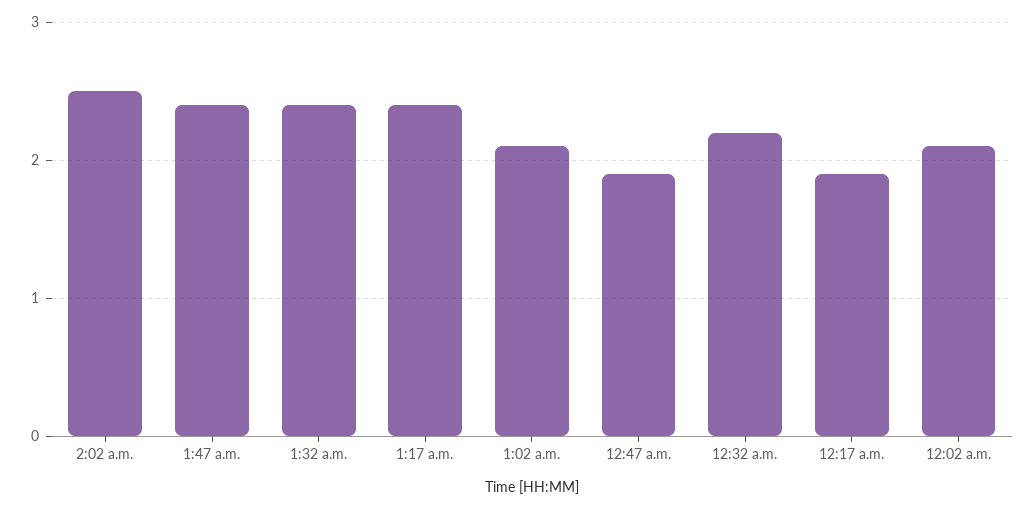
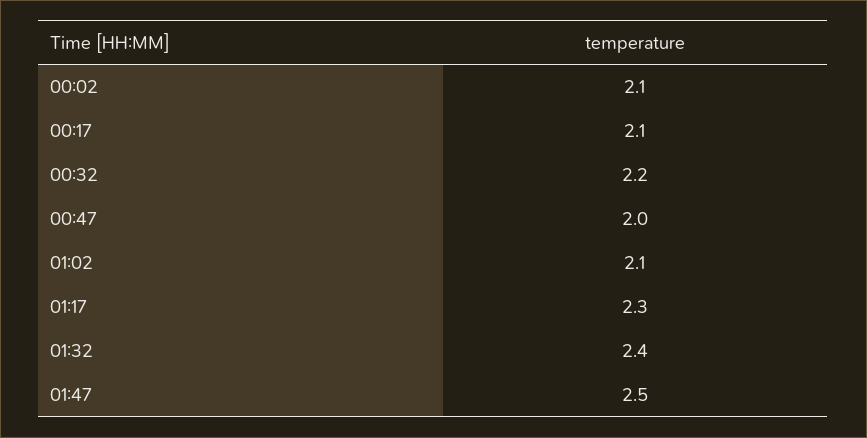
  {
-   "2:02 a.m.": 2.5,
-   "1:47 a.m.": 2.4,
+   "1:47 a.m.": 2.5,
    "1:32 a.m.": 2.4,
-   "1:17 a.m.": 2.4,
+   "1:17 a.m.": 2.3,
    "1:02 a.m.": 2.1,
-   "12:47 a.m.": 1.9,
+   "12:47 a.m.": 2,
    "12:32 a.m.": 2.2,
-   "12:17 a.m.": 1.9,
+   "12:17 a.m.": 2.1,
    "12:02 a.m.": 2.1
  }

